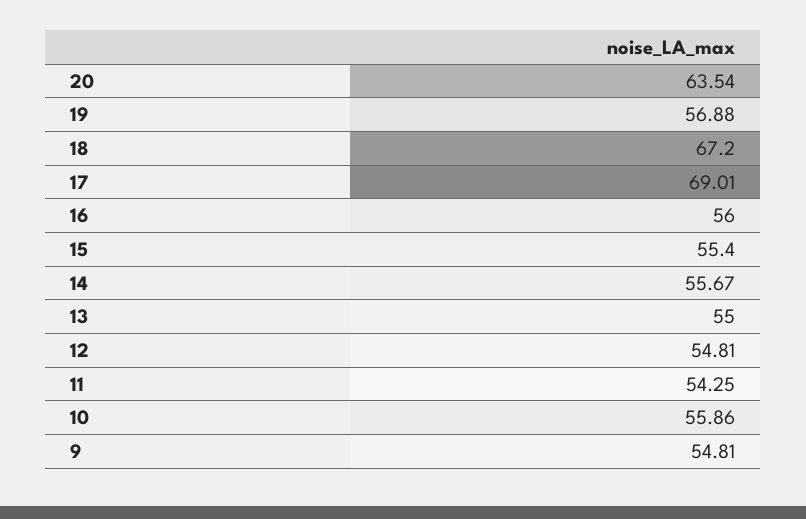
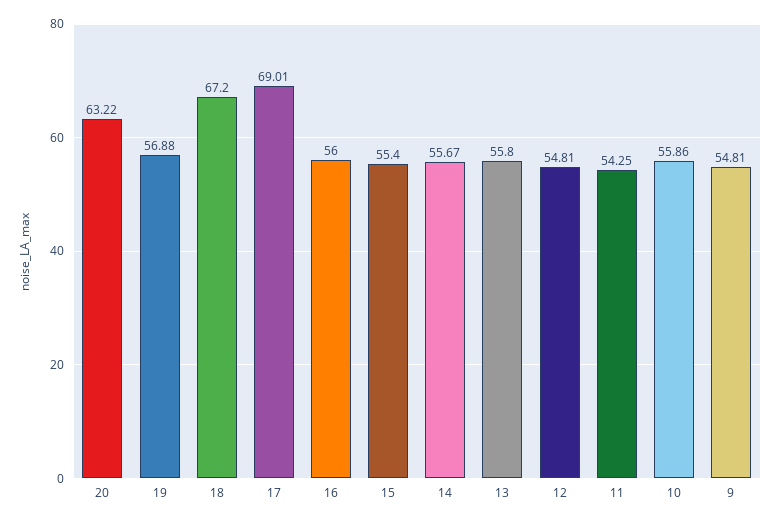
  {
-   "20": 63.54,
+   "20": 63.22,
    "19": 56.88,
    "18": 67.2,
    "17": 69.01,
    "16": 56,
    "15": 55.4,
    "14": 55.67,
-   "13": 55,
+   "13": 55.8,
    "12": 54.81,
    "11": 54.25,
    "10": 55.86,
    "9": 54.81
  }

